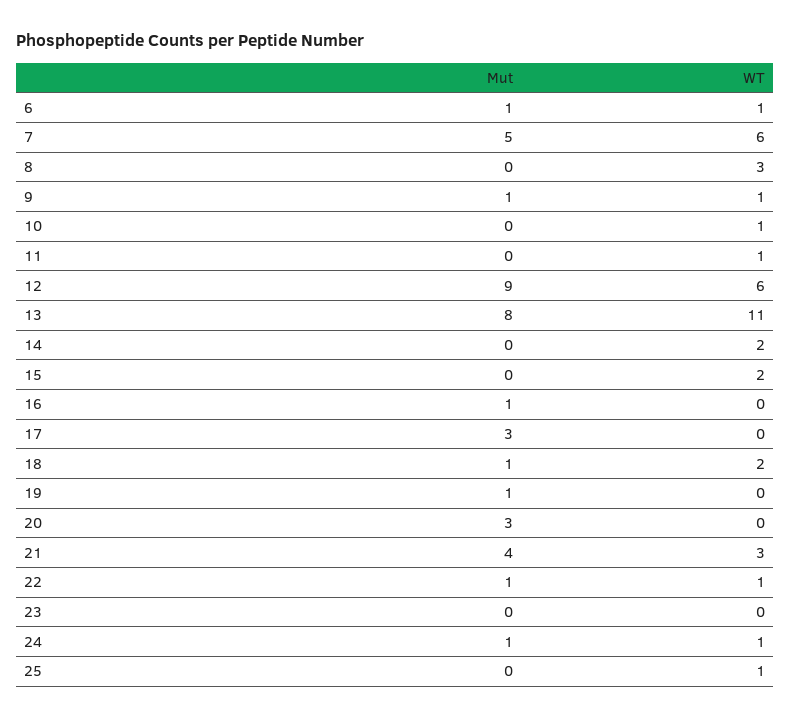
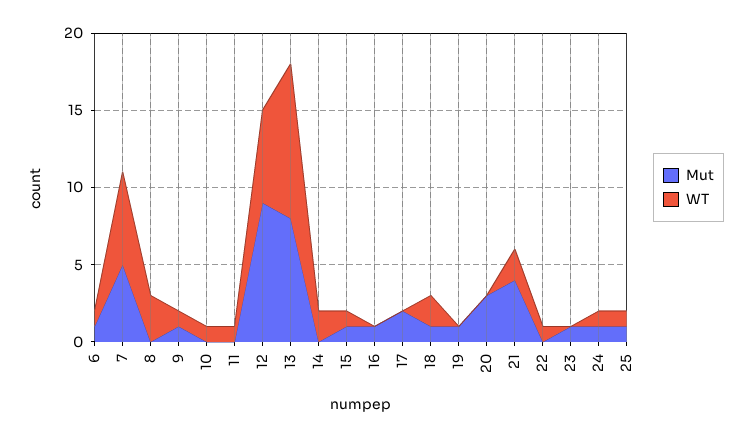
  {
    "Mut": {
      "6": 1,
      "7": 5,
      "8": 0,
      "9": 1,
      "10": 0,
      "11": 0,
      "12": 9,
      "13": 8,
      "14": 0,
-     "15": 0,
+     "15": 1,
      "16": 1,
-     "17": 3,
+     "17": 2,
      "18": 1,
      "19": 1,
      "20": 3,
      "21": 4,
-     "22": 1,
+     "22": 0,
-     "23": 0,
+     "23": 1,
      "24": 1,
-     "25": 0
+     "25": 1
    },
    "WT": {
      "6": 1,
      "7": 6,
      "8": 3,
      "9": 1,
      "10": 1,
      "11": 1,
      "12": 6,
-     "13": 11,
+     "13": 10,
      "14": 2,
-     "15": 2,
+     "15": 1,
      "16": 0,
      "17": 0,
      "18": 2,
      "19": 0,
      "20": 0,
-     "21": 3,
+     "21": 2,
      "22": 1,
      "23": 0,
      "24": 1,
      "25": 1
    }
  }

